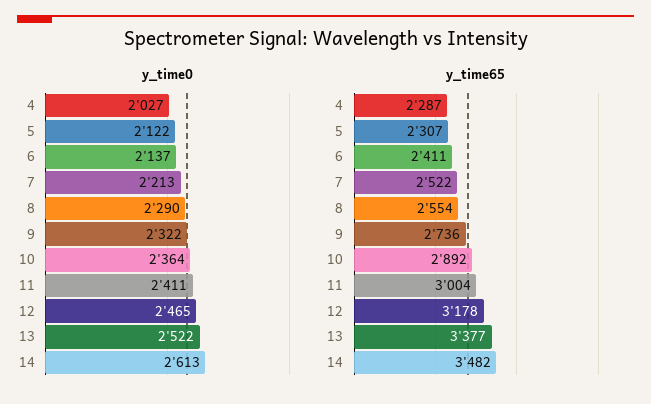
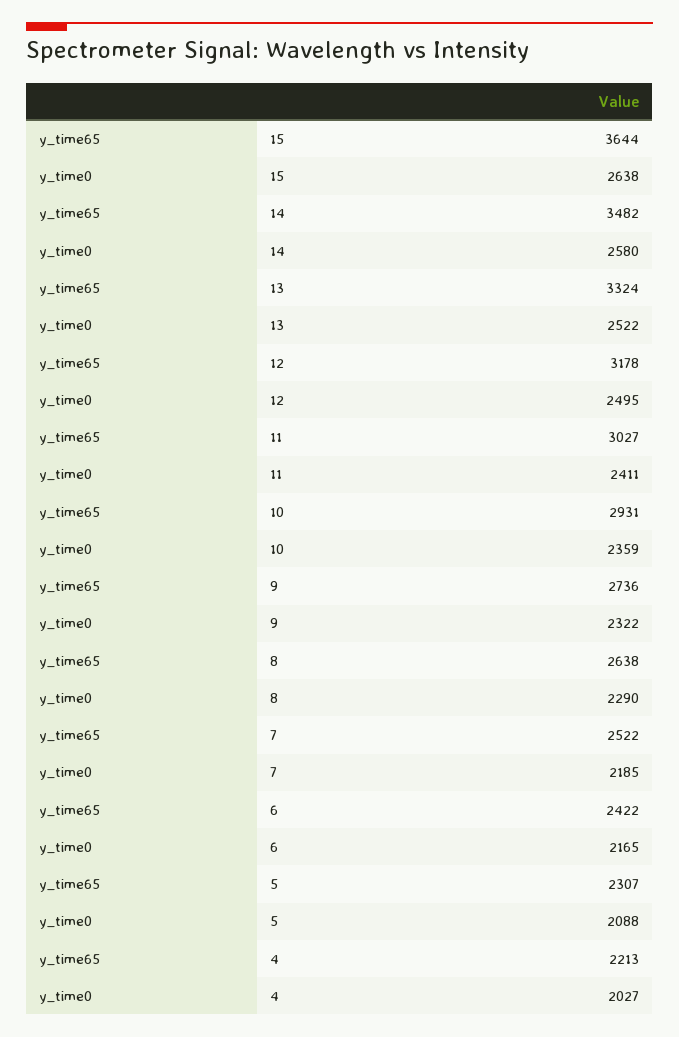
  {
    "y_time0": {
      "4": 2027,
-     "5": 2122,
+     "5": 2088,
-     "6": 2137,
+     "6": 2165,
-     "7": 2213,
+     "7": 2185,
      "8": 2290,
      "9": 2322,
-     "10": 2364,
+     "10": 2359,
      "11": 2411,
-     "12": 2465,
+     "12": 2495,
      "13": 2522,
-     "14": 2613
+     "14": 2580,
+     "15": 2638
    },
    "y_time65": {
-     "4": 2287,
+     "4": 2213,
      "5": 2307,
-     "6": 2411,
+     "6": 2422,
      "7": 2522,
-     "8": 2554,
+     "8": 2638,
      "9": 2736,
-     "10": 2892,
+     "10": 2931,
-     "11": 3004,
+     "11": 3027,
      "12": 3178,
-     "13": 3377,
+     "13": 3324,
-     "14": 3482
+     "14": 3482,
+     "15": 3644
    }
  }

